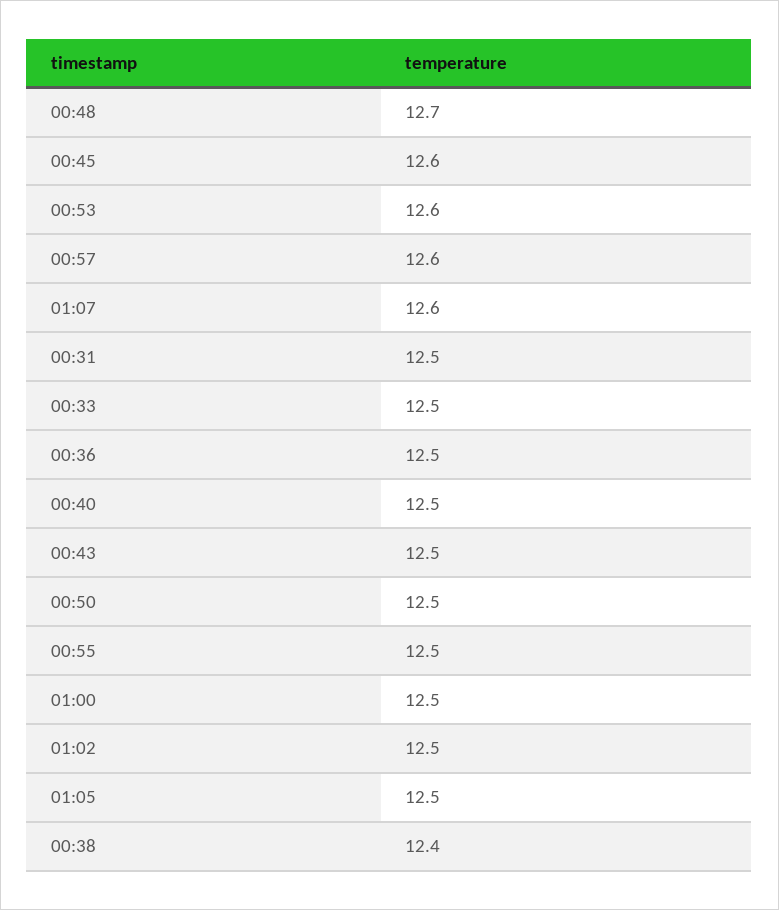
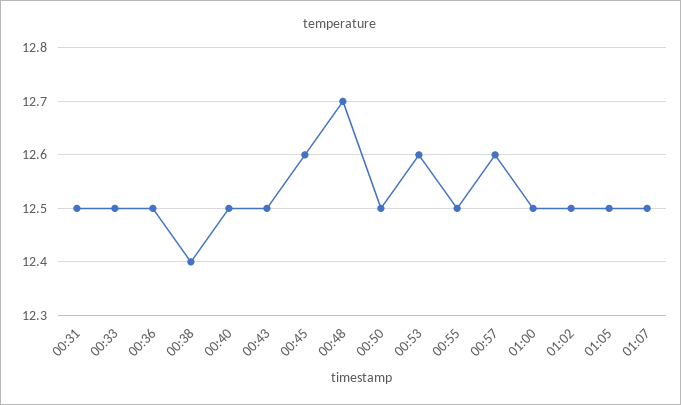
  {
    "00:48": 12.7,
    "00:45": 12.6,
    "00:53": 12.6,
    "00:57": 12.6,
-   "01:07": 12.6,
+   "01:07": 12.5,
    "00:31": 12.5,
    "00:33": 12.5,
    "00:36": 12.5,
    "00:40": 12.5,
    "00:43": 12.5,
    "00:50": 12.5,
    "00:55": 12.5,
    "01:00": 12.5,
    "01:02": 12.5,
    "01:05": 12.5,
    "00:38": 12.4
  }

